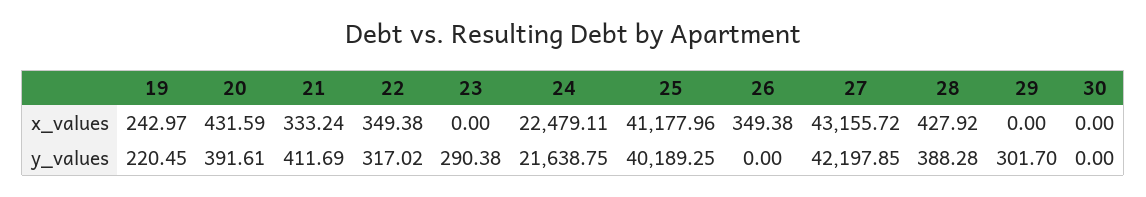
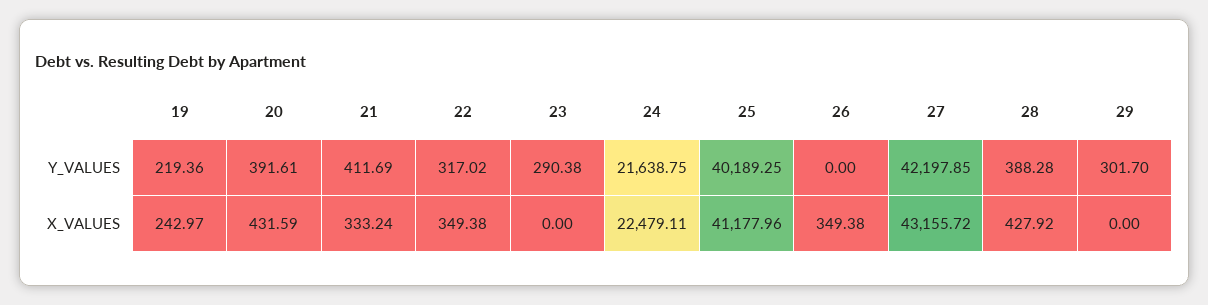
  {
    "19": {
      "x_values": 242.97,
-     "y_values": 220.45
+     "y_values": 219.36
    },
    "20": {
      "x_values": 431.59,
      "y_values": 391.61
    },
    "21": {
      "x_values": 333.24,
      "y_values": 411.69
    },
    "22": {
      "x_values": 349.38,
      "y_values": 317.02
    },
    "23": {
      "x_values": 0,
      "y_values": 290.38
    },
    "24": {
      "x_values": 22479.11,
      "y_values": 21638.75
    },
    "25": {
      "x_values": 41177.96,
      "y_values": 40189.25
    },
    "26": {
      "x_values": 349.38,
      "y_values": 0
    },
    "27": {
      "x_values": 43155.72,
      "y_values": 42197.85
    },
    "28": {
      "x_values": 427.92,
      "y_values": 388.28
    },
    "29": {
      "x_values": 0,
      "y_values": 301.7
-   },
+   }
-   "30": {
-     "x_values": 0,
-     "y_values": 0
-   }
  }

